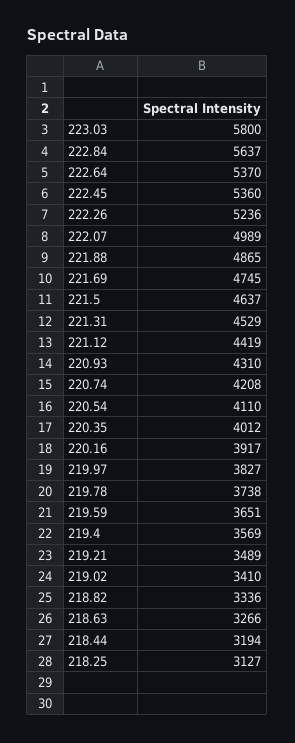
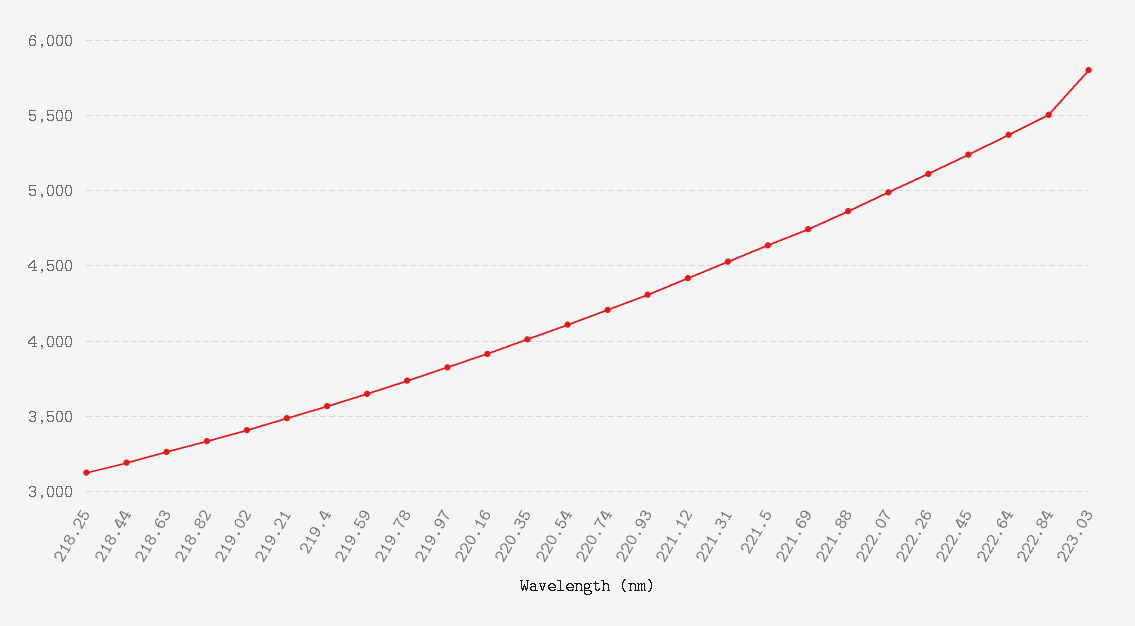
  {
    "223.03": 5800,
-   "222.84": 5637,
+   "222.84": 5500,
    "222.64": 5370,
-   "222.45": 5360,
+   "222.45": 5250,
-   "222.26": 5236,
+   "222.26": 5100,
    "222.07": 4989,
    "221.88": 4865,
    "221.69": 4745,
    "221.5": 4637,
    "221.31": 4529,
    "221.12": 4419,
    "220.93": 4310,
    "220.74": 4208,
    "220.54": 4110,
    "220.35": 4012,
    "220.16": 3917,
    "219.97": 3827,
    "219.78": 3738,
    "219.59": 3651,
    "219.4": 3569,
    "219.21": 3489,
    "219.02": 3410,
    "218.82": 3336,
    "218.63": 3266,
    "218.44": 3194,
    "218.25": 3127
  }

